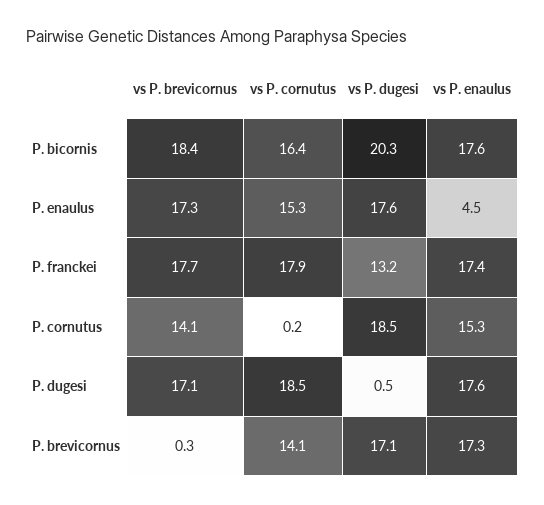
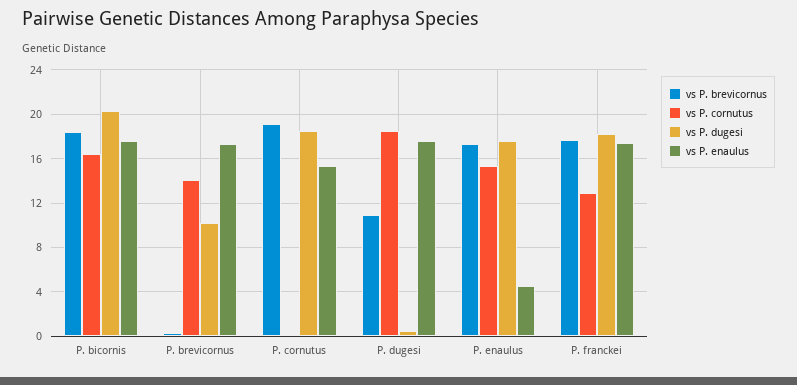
  {
    "vs P. brevicornus": {
      "P. bicornis": 18.4,
      "P. enaulus": 17.3,
      "P. franckei": 17.7,
-     "P. cornutus": 14.1,
+     "P. cornutus": 19,
-     "P. dugesi": 17.1,
+     "P. dugesi": 11,
      "P. brevicornus": 0.3
    },
    "vs P. cornutus": {
      "P. bicornis": 16.4,
      "P. enaulus": 15.3,
-     "P. franckei": 17.9,
+     "P. franckei": 13,
      "P. cornutus": 0.2,
      "P. dugesi": 18.5,
      "P. brevicornus": 14.1
    },
    "vs P. dugesi": {
      "P. bicornis": 20.3,
      "P. enaulus": 17.6,
-     "P. franckei": 13.2,
+     "P. franckei": 18,
      "P. cornutus": 18.5,
      "P. dugesi": 0.5,
-     "P. brevicornus": 17.1
+     "P. brevicornus": 10
    },
    "vs P. enaulus": {
      "P. bicornis": 17.6,
      "P. enaulus": 4.5,
      "P. franckei": 17.4,
      "P. cornutus": 15.3,
      "P. dugesi": 17.6,
      "P. brevicornus": 17.3
    }
  }

